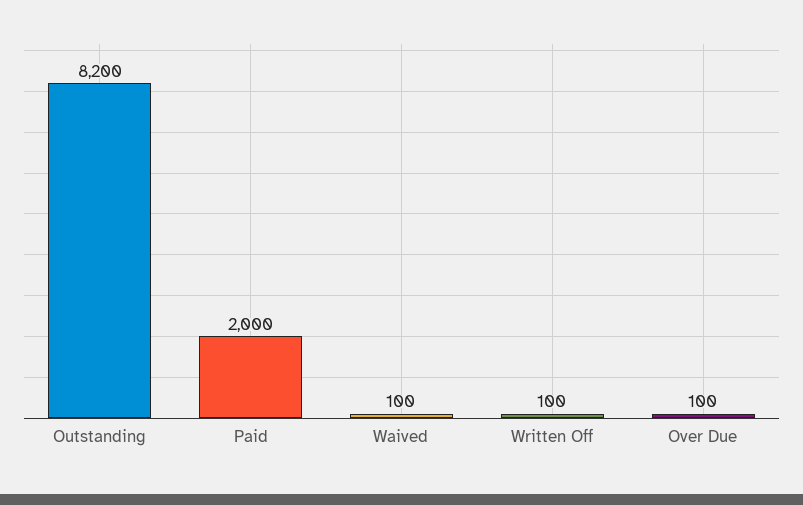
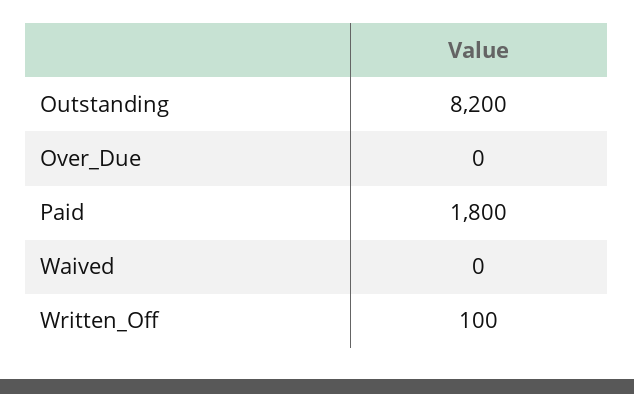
  {
    "Outstanding": 8200,
-   "Paid": 2000,
+   "Paid": 1800,
-   "Waived": 100,
+   "Waived": 0,
    "Written Off": 100,
-   "Over Due": 100
+   "Over Due": 0
  }

